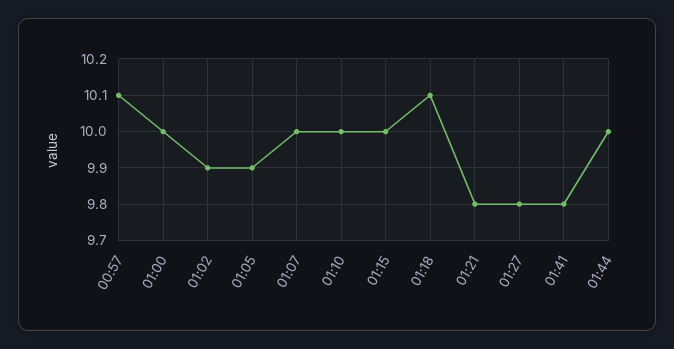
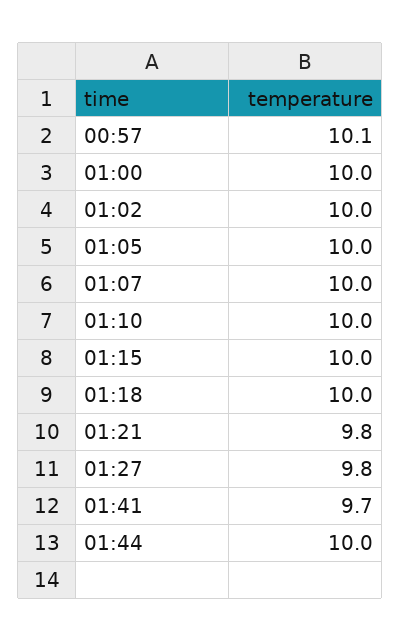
  {
    "00:57": 10.1,
    "01:00": 10,
-   "01:02": 9.9,
+   "01:02": 10,
-   "01:05": 9.9,
+   "01:05": 10,
    "01:07": 10,
    "01:10": 10,
    "01:15": 10,
-   "01:18": 10.1,
+   "01:18": 10,
    "01:21": 9.8,
    "01:27": 9.8,
-   "01:41": 9.8,
+   "01:41": 9.7,
    "01:44": 10
  }

